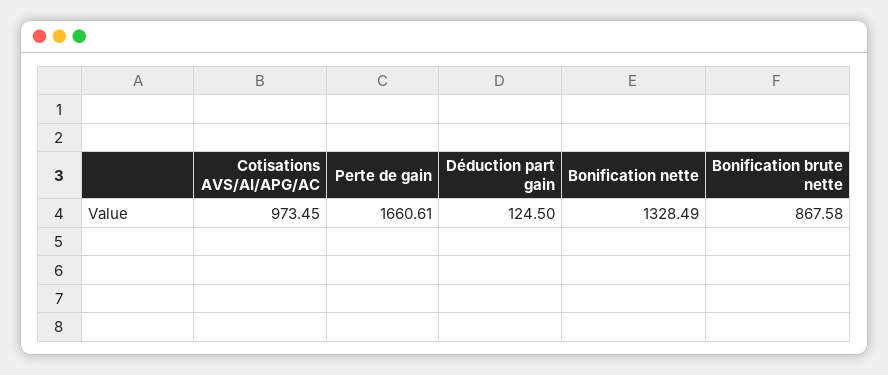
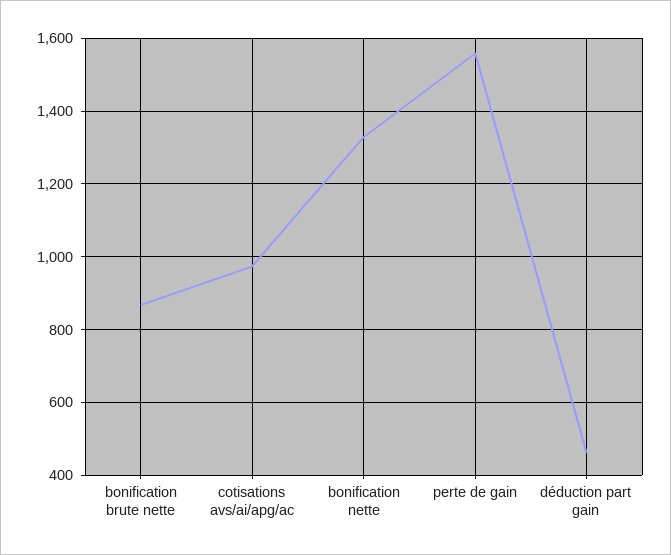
  {
    "Cotisations AVS/AI/APG/AC": 973.45,
-   "Perte de gain": 1660.61,
+   "Perte de gain": 1560,
-   "Déduction part gain": 124.5,
+   "Déduction part gain": 460,
    "Bonification nette": 1328.49,
    "Bonification brute nette": 867.58
  }

